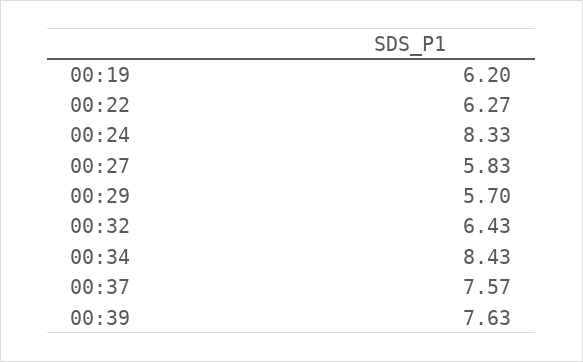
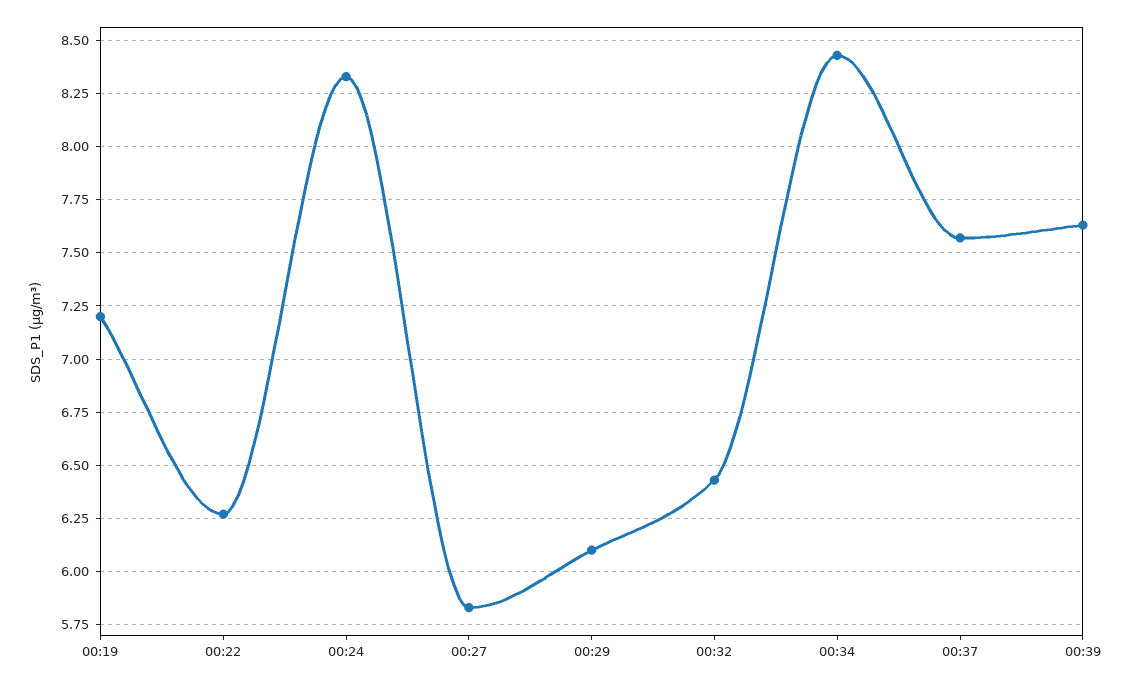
  {
-   "00:19": 6.2,
+   "00:19": 7.2,
    "00:22": 6.27,
    "00:24": 8.33,
    "00:27": 5.83,
-   "00:29": 5.7,
+   "00:29": 6.1,
    "00:32": 6.43,
    "00:34": 8.43,
    "00:37": 7.57,
    "00:39": 7.63
  }

